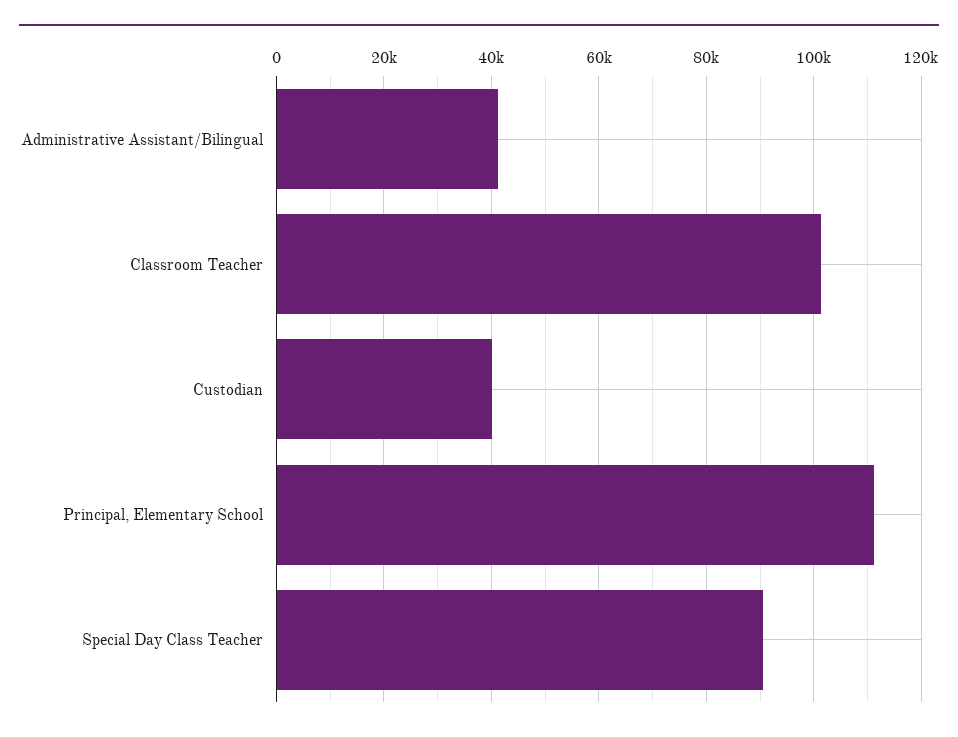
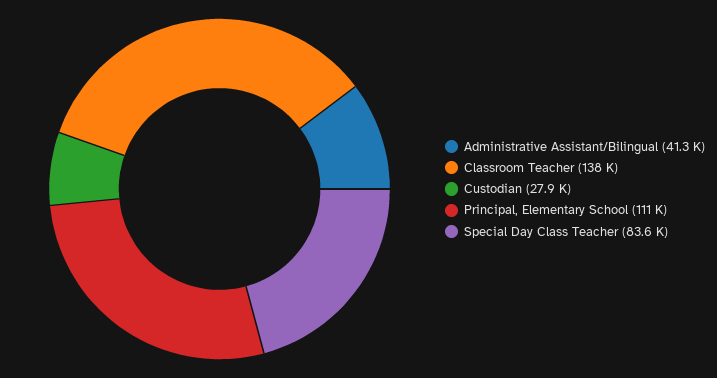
  {
    "Administrative Assistant/Bilingual": 41300,
-   "Classroom Teacher": 102000,
+   "Classroom Teacher": 138000,
-   "Custodian": 40000,
+   "Custodian": 27900,
    "Principal, Elementary School": 111000,
-   "Special Day Class Teacher": 90000
+   "Special Day Class Teacher": 83600
  }

